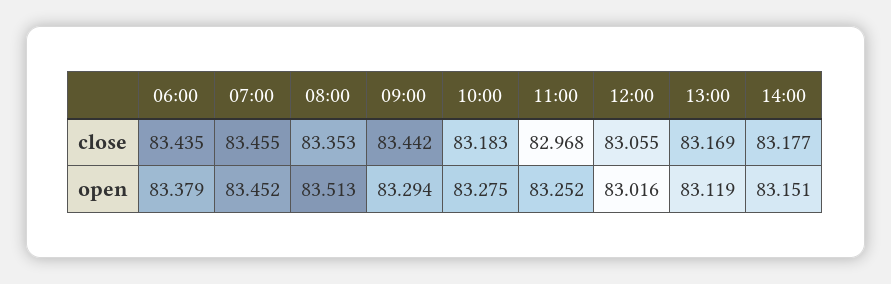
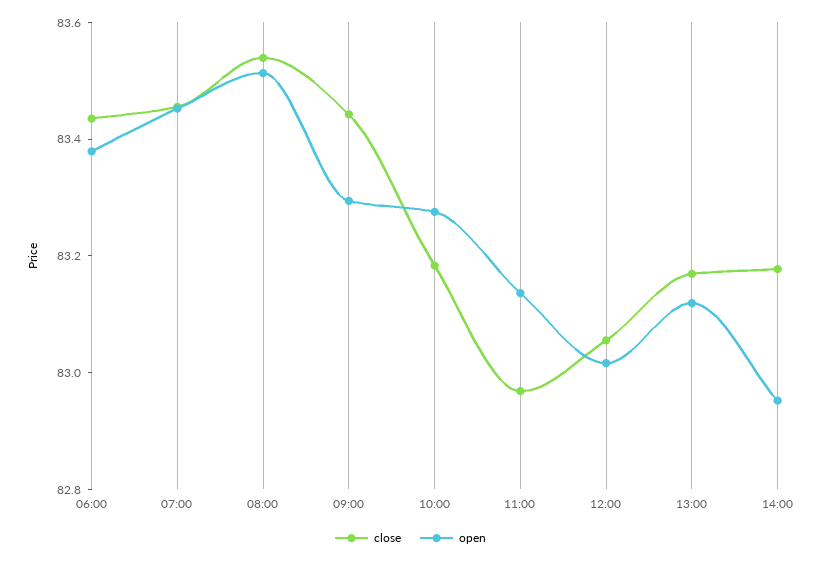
  {
    "close": {
      "06:00": 83.435,
      "07:00": 83.455,
-     "08:00": 83.353,
+     "08:00": 83.55,
      "09:00": 83.442,
      "10:00": 83.183,
      "11:00": 82.968,
      "12:00": 83.055,
      "13:00": 83.169,
      "14:00": 83.177
    },
    "open": {
      "06:00": 83.379,
      "07:00": 83.452,
      "08:00": 83.513,
      "09:00": 83.294,
      "10:00": 83.275,
-     "11:00": 83.252,
+     "11:00": 83.15,
      "12:00": 83.016,
      "13:00": 83.119,
-     "14:00": 83.151
+     "14:00": 82.95
    }
  }

